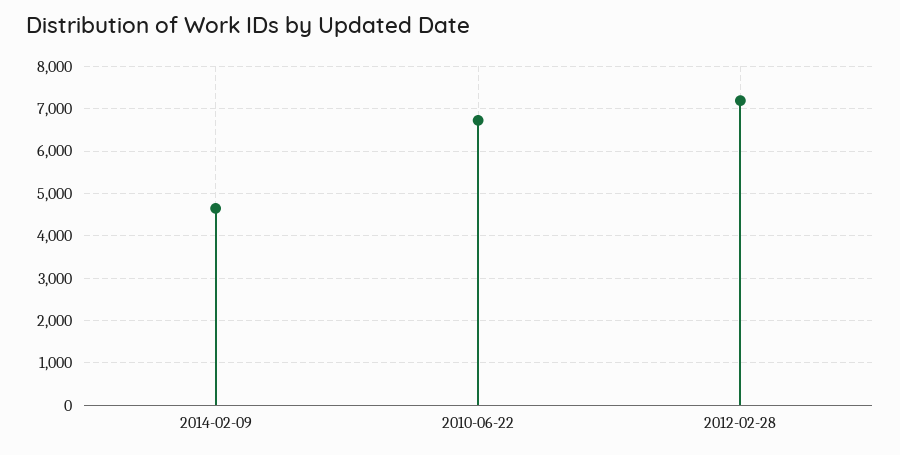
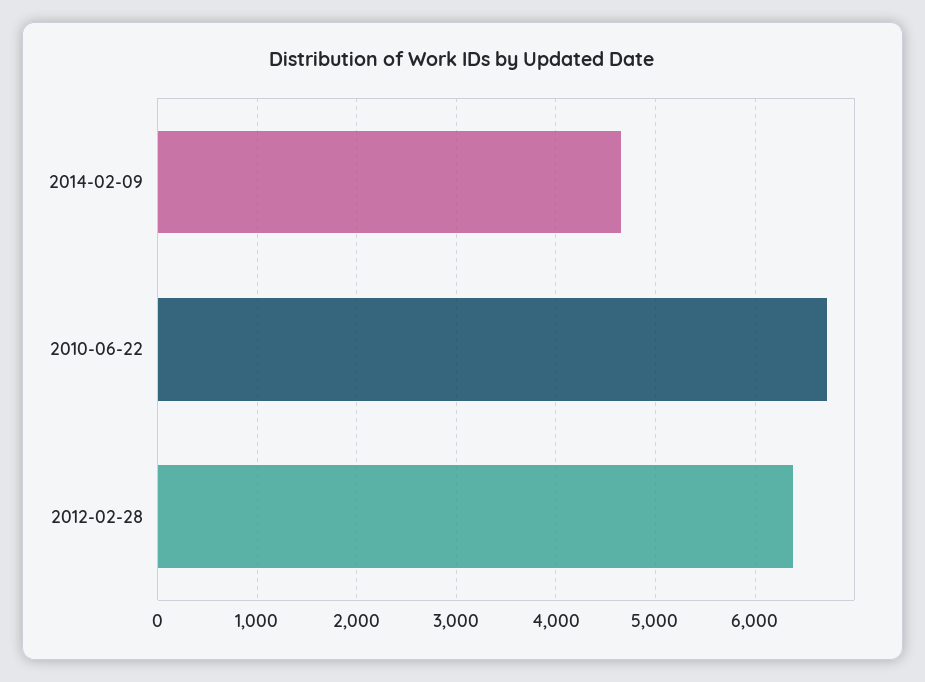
  {
    "2014-02-09": 4700,
    "2010-06-22": 6700,
-   "2012-02-28": 7200
+   "2012-02-28": 6400
  }

